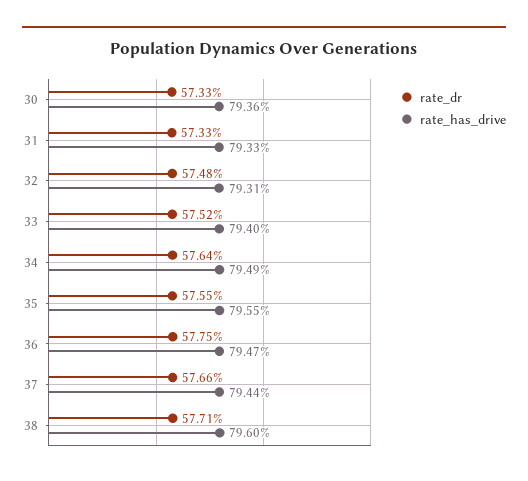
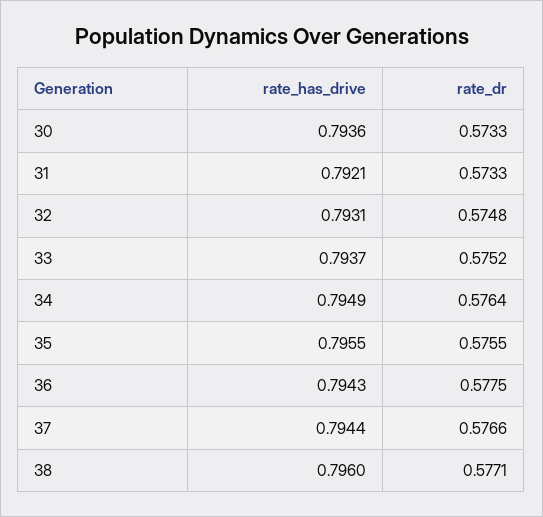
  {
    "rate_dr": {
      "30": 0.5733,
      "31": 0.5733,
      "32": 0.5748,
      "33": 0.5752,
      "34": 0.5764,
      "35": 0.5755,
      "36": 0.5775,
      "37": 0.5766,
      "38": 0.5771
    },
    "rate_has_drive": {
      "30": 0.7936,
-     "31": 0.7933,
+     "31": 0.7921,
      "32": 0.7931,
-     "33": 0.794,
+     "33": 0.7937,
      "34": 0.7949,
      "35": 0.7955,
-     "36": 0.7947,
+     "36": 0.7943,
      "37": 0.7944,
      "38": 0.796
    }
  }

